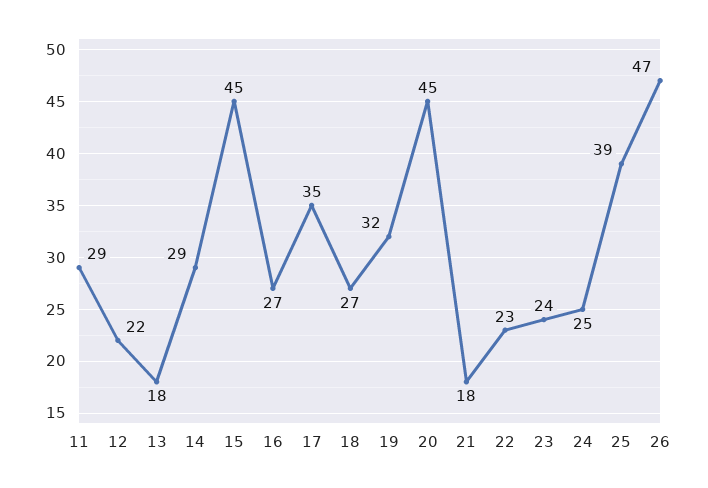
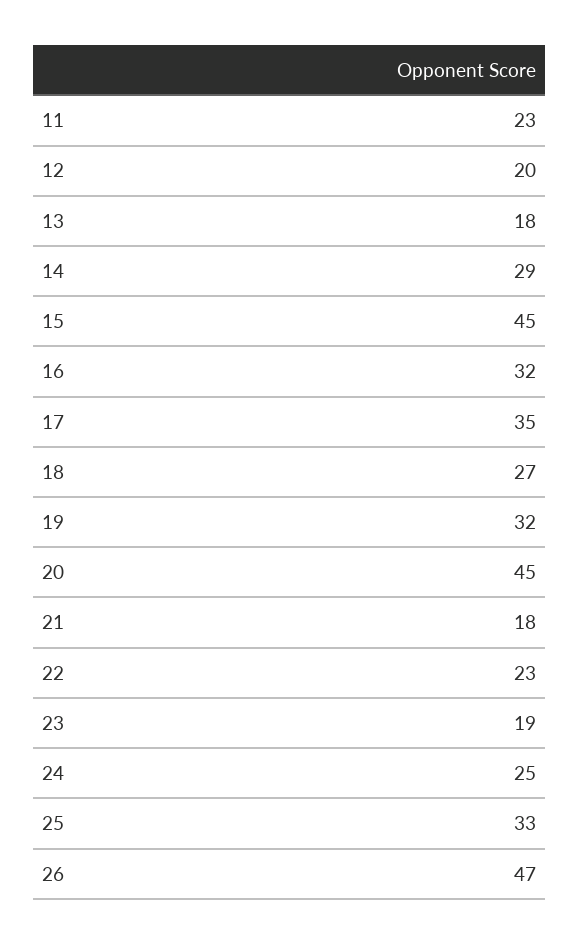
  {
-   "11": 29,
+   "11": 23,
-   "12": 22,
+   "12": 20,
    "13": 18,
    "14": 29,
    "15": 45,
-   "16": 27,
+   "16": 32,
    "17": 35,
    "18": 27,
    "19": 32,
    "20": 45,
    "21": 18,
    "22": 23,
-   "23": 24,
+   "23": 19,
    "24": 25,
-   "25": 39,
+   "25": 33,
    "26": 47
  }

